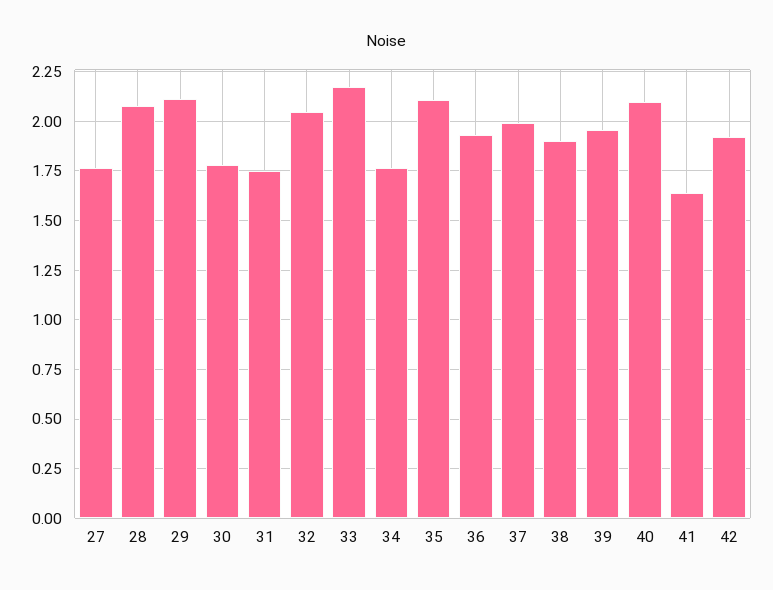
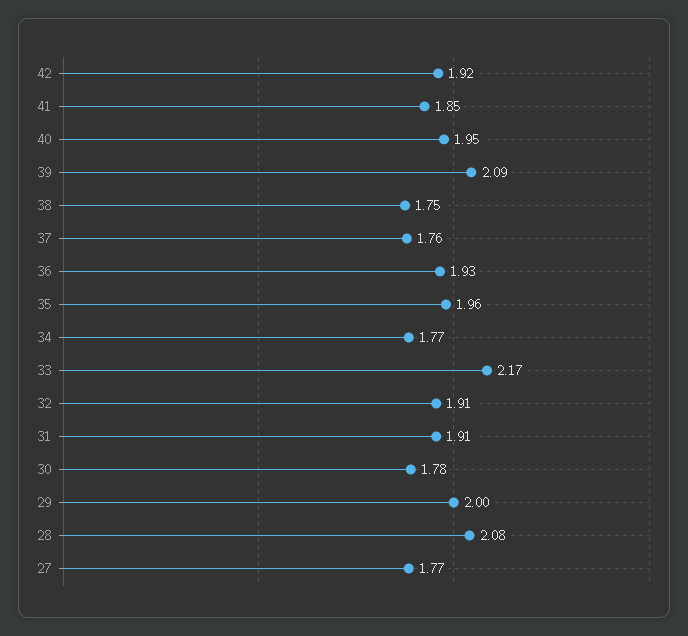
  {
    "27": 1.77,
    "28": 2.08,
-   "29": 2.1,
+   "29": 2,
    "30": 1.78,
-   "31": 1.75,
+   "31": 1.91,
-   "32": 2.05,
+   "32": 1.91,
    "33": 2.17,
    "34": 1.77,
-   "35": 2.1,
+   "35": 1.96,
    "36": 1.93,
-   "37": 2,
+   "37": 1.76,
-   "38": 1.9,
+   "38": 1.75,
-   "39": 1.95,
+   "39": 2.09,
-   "40": 2.1,
+   "40": 1.95,
-   "41": 1.65,
+   "41": 1.85,
    "42": 1.92
  }

